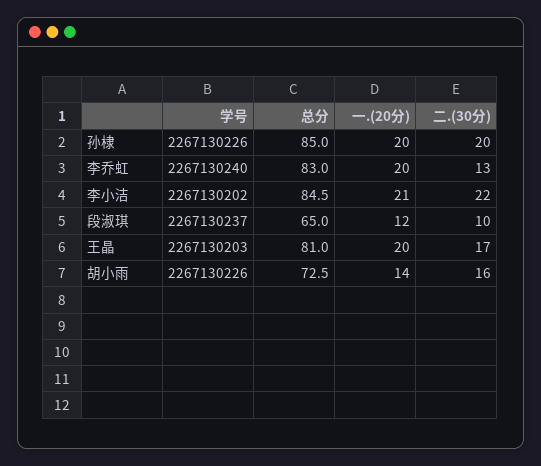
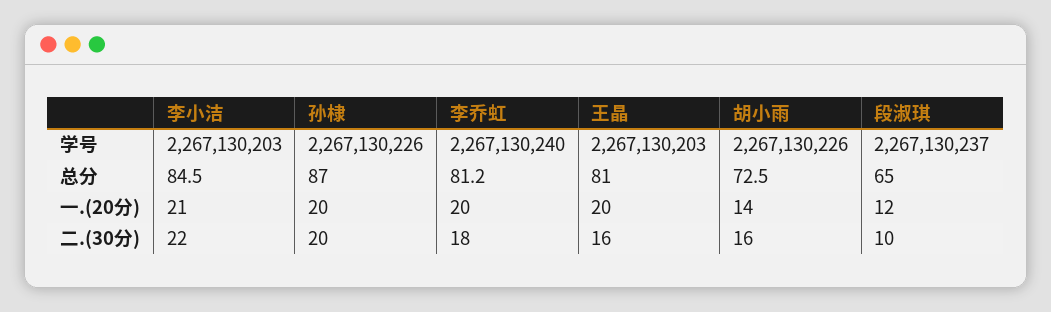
  {
    "学号": {
      "孙棣": 2267130226,
      "李乔虹": 2267130240,
-     "李小洁": 2267130202,
+     "李小洁": 2267130203,
      "段淑琪": 2267130237,
      "王晶": 2267130203,
      "胡小雨": 2267130226
    },
    "总分": {
-     "孙棣": 85,
+     "孙棣": 87,
-     "李乔虹": 83,
+     "李乔虹": 81.2,
      "李小洁": 84.5,
      "段淑琪": 65,
      "王晶": 81,
      "胡小雨": 72.5
    },
    "一.(20分)": {
      "孙棣": 20,
      "李乔虹": 20,
      "李小洁": 21,
      "段淑琪": 12,
      "王晶": 20,
      "胡小雨": 14
    },
    "二.(30分)": {
      "孙棣": 20,
-     "李乔虹": 13,
+     "李乔虹": 18,
      "李小洁": 22,
      "段淑琪": 10,
-     "王晶": 17,
+     "王晶": 16,
      "胡小雨": 16
    }
  }

